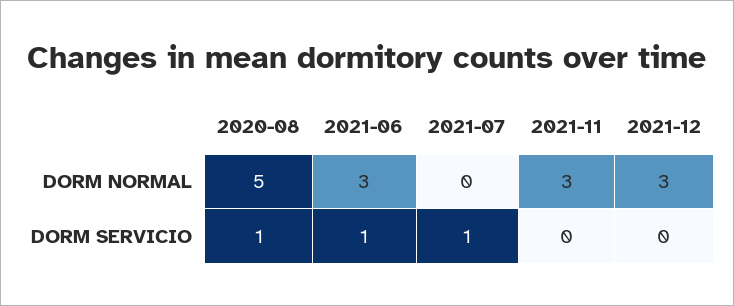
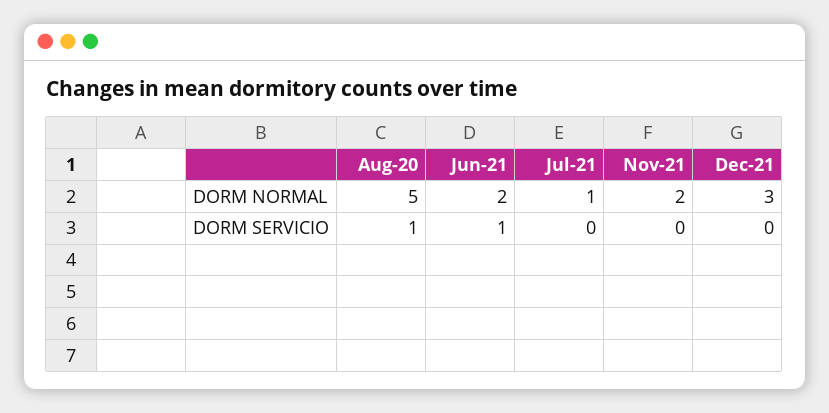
  {
    "2020-08": {
      "DORM NORMAL": 5,
      "DORM SERVICIO": 1
    },
    "2021-06": {
-     "DORM NORMAL": 3,
+     "DORM NORMAL": 2,
      "DORM SERVICIO": 1
    },
    "2021-07": {
-     "DORM NORMAL": 0,
+     "DORM NORMAL": 1,
-     "DORM SERVICIO": 1
+     "DORM SERVICIO": 0
    },
    "2021-11": {
-     "DORM NORMAL": 3,
+     "DORM NORMAL": 2,
      "DORM SERVICIO": 0
    },
    "2021-12": {
      "DORM NORMAL": 3,
      "DORM SERVICIO": 0
    }
  }

